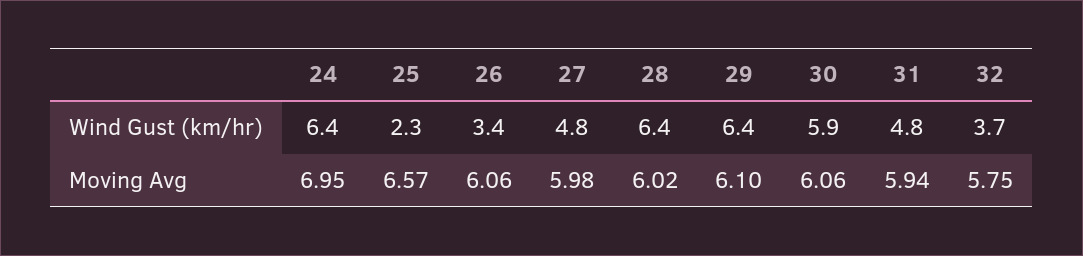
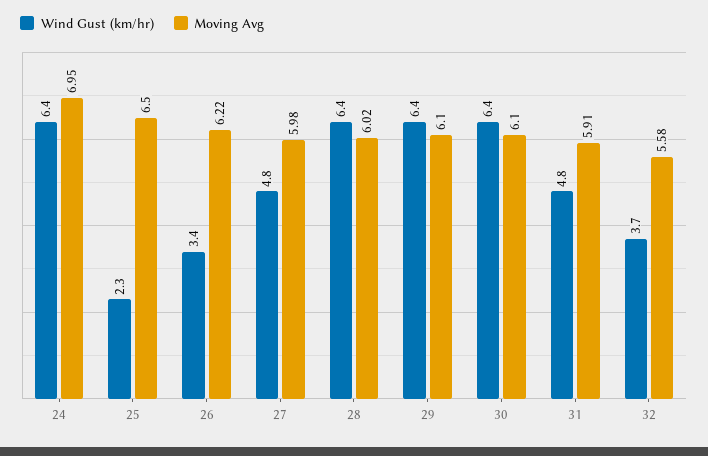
  {
    "Wind Gust (km/hr)": {
      "24": 6.4,
      "25": 2.3,
      "26": 3.4,
      "27": 4.8,
      "28": 6.4,
      "29": 6.4,
-     "30": 5.9,
+     "30": 6.4,
      "31": 4.8,
      "32": 3.7
    },
    "Moving Avg": {
      "24": 6.95,
-     "25": 6.57,
+     "25": 6.5,
-     "26": 6.06,
+     "26": 6.22,
      "27": 5.98,
      "28": 6.02,
      "29": 6.1,
-     "30": 6.06,
+     "30": 6.1,
-     "31": 5.94,
+     "31": 5.91,
-     "32": 5.75
+     "32": 5.58
    }
  }

